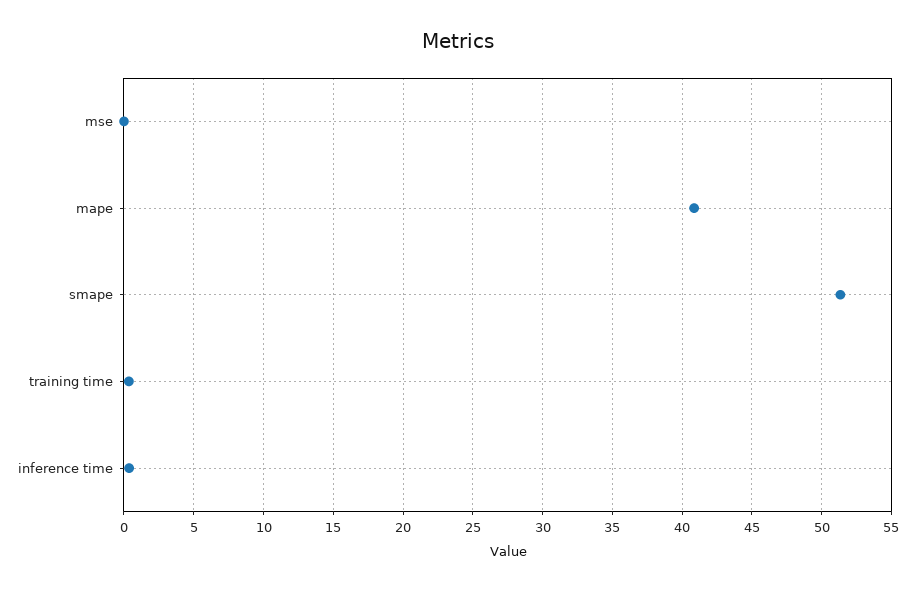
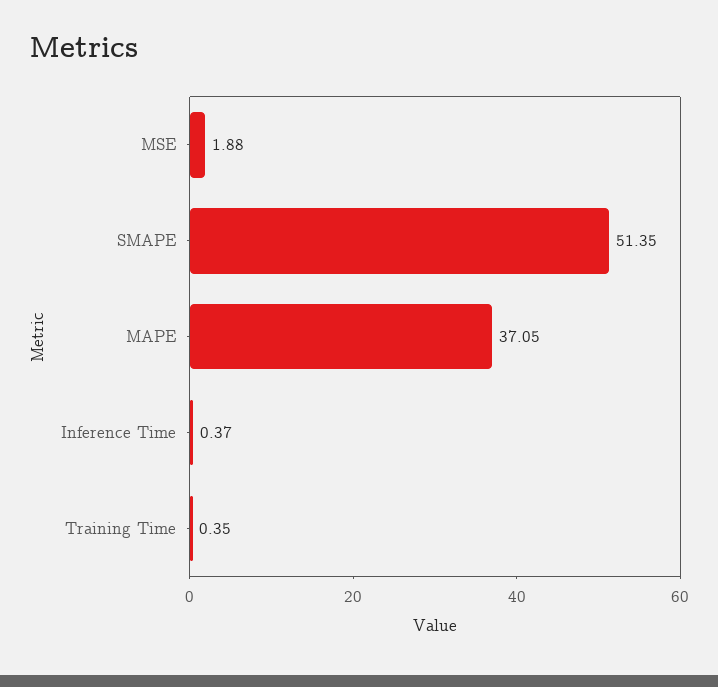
  {
-   "mse": 0,
+   "mse": 1.88,
-   "mape": 41,
+   "mape": 37.05,
    "smape": 51.35,
    "training time": 0.35,
    "inference time": 0.37
  }

